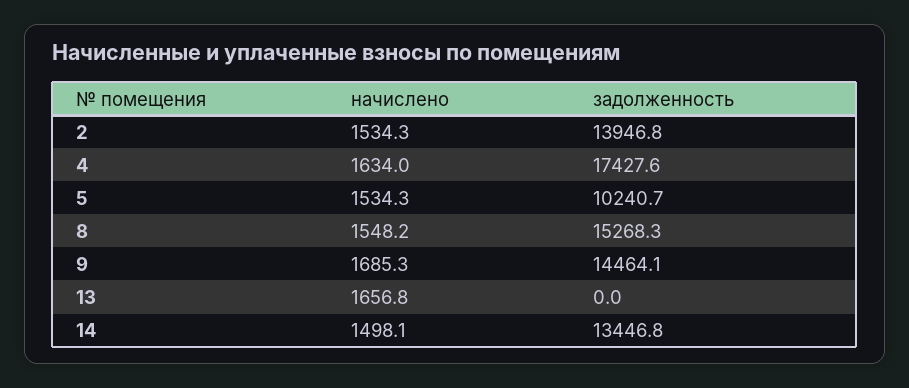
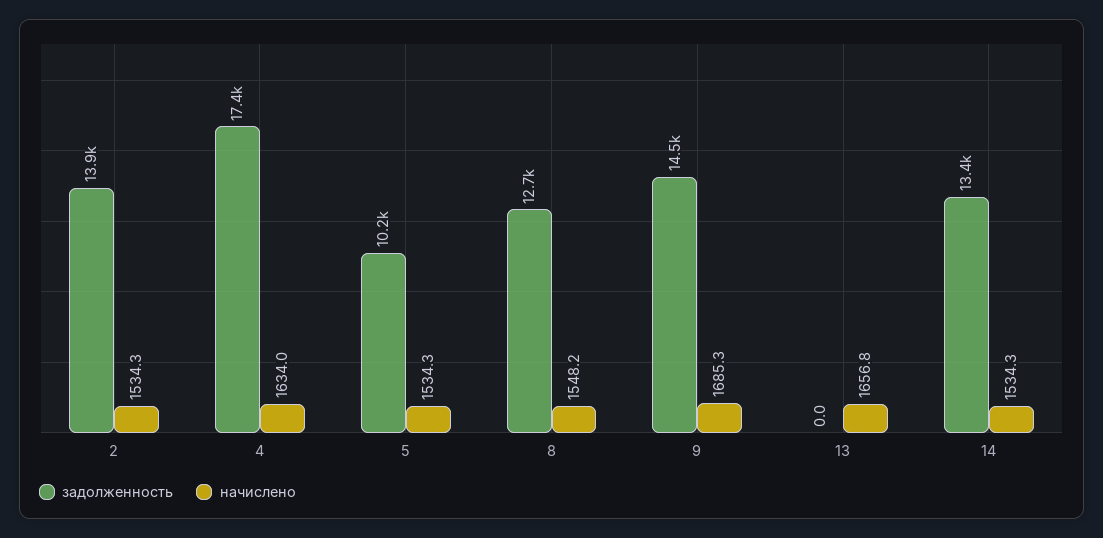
  {
    "начислено": {
      "2": 1534.3,
      "4": 1634,
      "5": 1534.3,
      "8": 1548.2,
      "9": 1685.3,
      "13": 1656.8,
-     "14": 1498.1
+     "14": 1534.3
    },
    "задолженность": {
      "2": 13946.8,
      "4": 17427.6,
      "5": 10240.7,
-     "8": 15268.3,
+     "8": 12700,
      "9": 14464.1,
      "13": 0,
      "14": 13446.8
    }
  }

